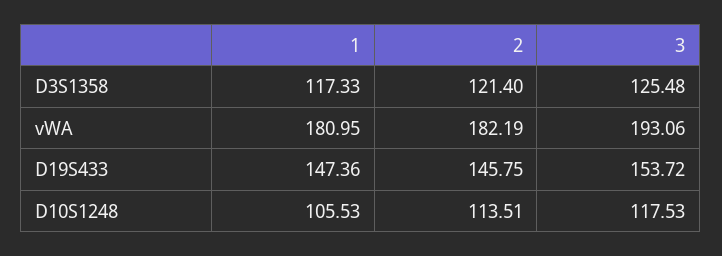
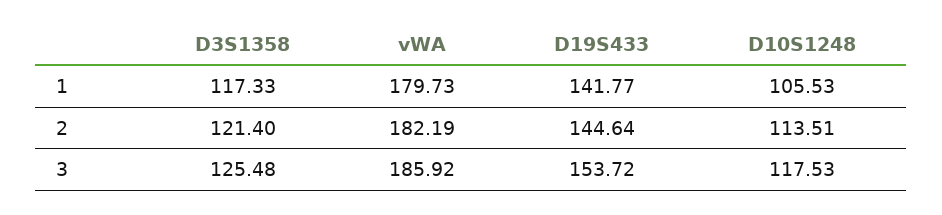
  {
    "1": {
      "D3S1358": 117.33,
-     "vWA": 180.95,
+     "vWA": 179.73,
-     "D19S433": 147.36,
+     "D19S433": 141.77,
      "D10S1248": 105.53
    },
    "2": {
      "D3S1358": 121.4,
      "vWA": 182.19,
-     "D19S433": 145.75,
+     "D19S433": 144.64,
      "D10S1248": 113.51
    },
    "3": {
      "D3S1358": 125.48,
-     "vWA": 193.06,
+     "vWA": 185.92,
      "D19S433": 153.72,
      "D10S1248": 117.53
    }
  }

